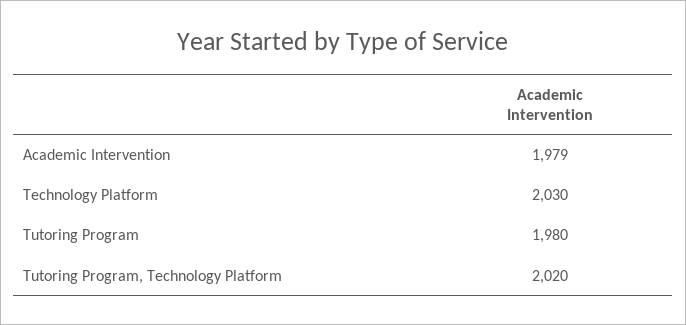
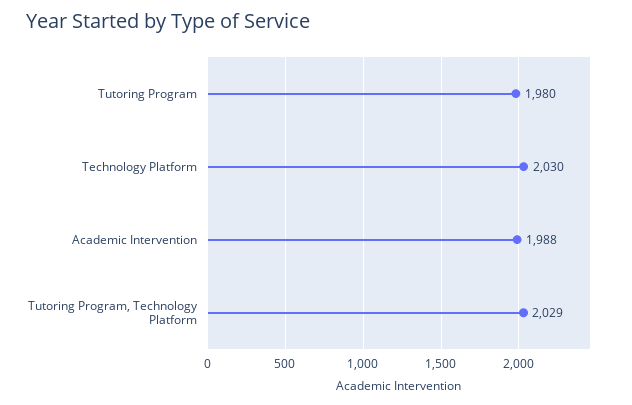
  {
-   "Academic Intervention": 1979,
+   "Academic Intervention": 1988,
    "Technology Platform": 2030,
    "Tutoring Program": 1980,
-   "Tutoring Program, Technology Platform": 2020
+   "Tutoring Program, Technology Platform": 2029
  }

